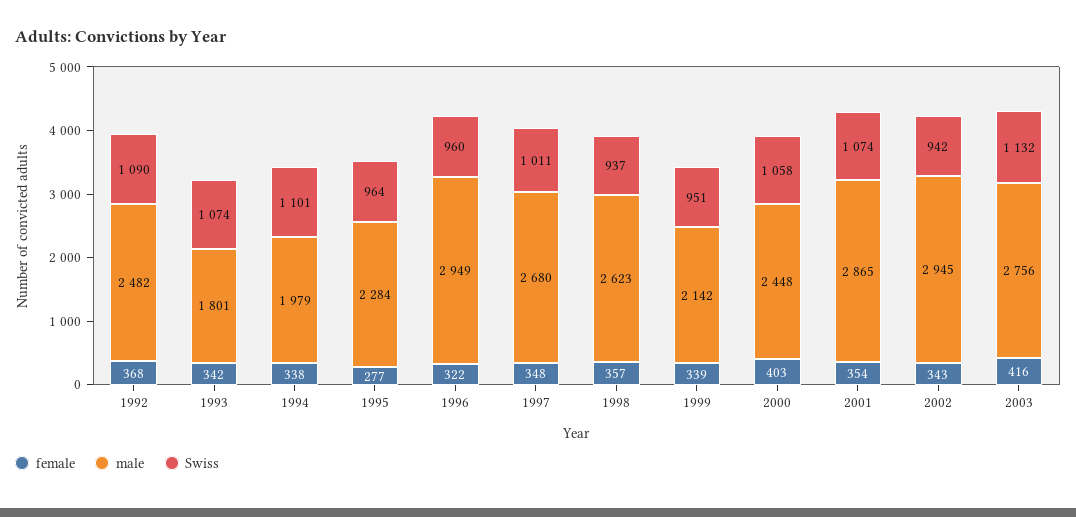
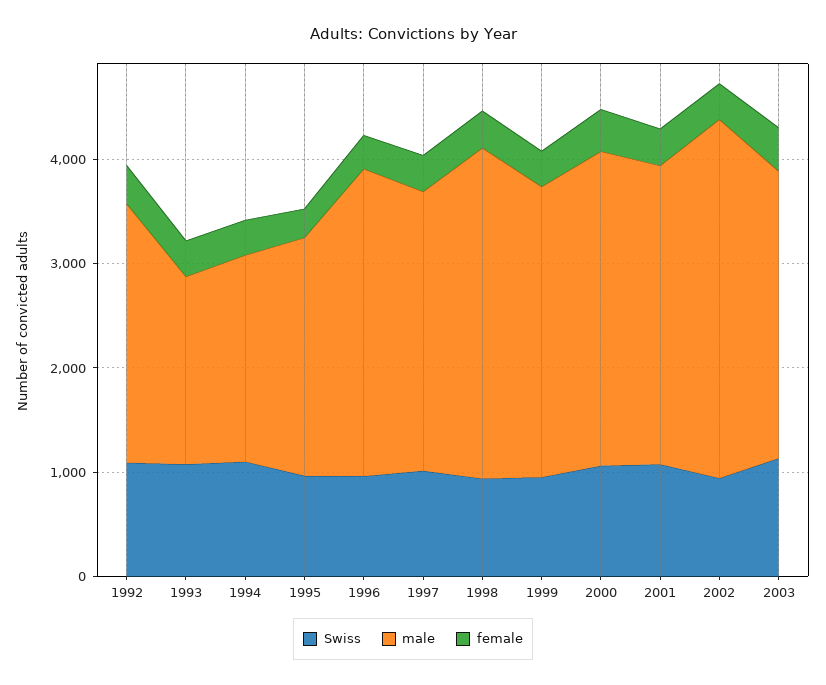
  {
    "female": {
      "1992": 368,
      "1993": 342,
      "1994": 338,
      "1995": 277,
      "1996": 322,
      "1997": 348,
      "1998": 357,
      "1999": 339,
      "2000": 403,
      "2001": 354,
      "2002": 343,
      "2003": 416
    },
    "male": {
      "1992": 2482,
      "1993": 1801,
      "1994": 1979,
      "1995": 2284,
      "1996": 2949,
      "1997": 2680,
-     "1998": 2623,
+     "1998": 3200,
-     "1999": 2142,
+     "1999": 2800,
-     "2000": 2448,
+     "2000": 3000,
      "2001": 2865,
-     "2002": 2945,
+     "2002": 3400,
      "2003": 2756
    },
    "Swiss": {
      "1992": 1090,
      "1993": 1074,
      "1994": 1101,
      "1995": 964,
      "1996": 960,
      "1997": 1011,
      "1998": 937,
      "1999": 951,
      "2000": 1058,
      "2001": 1074,
      "2002": 942,
      "2003": 1132
    }
  }

